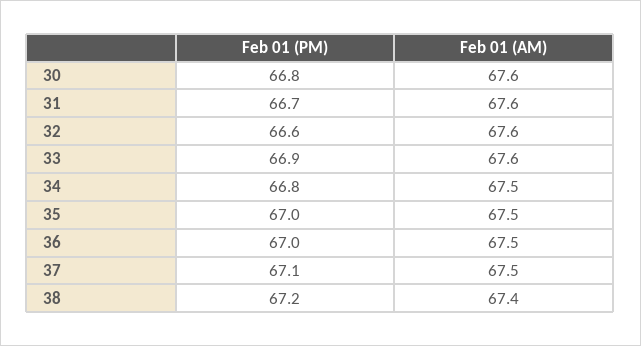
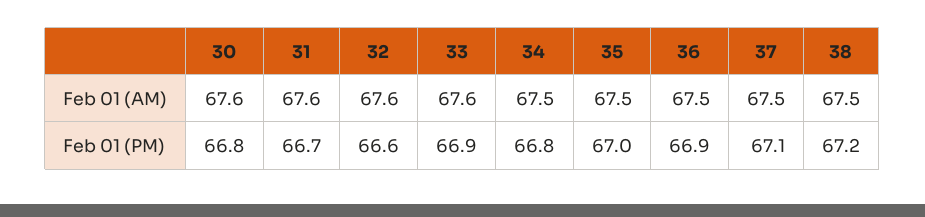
  {
    "Feb 01 (PM)": {
      "30": 66.8,
      "31": 66.7,
      "32": 66.6,
      "33": 66.9,
      "34": 66.8,
      "35": 67,
-     "36": 67,
+     "36": 66.9,
      "37": 67.1,
      "38": 67.2
    },
    "Feb 01 (AM)": {
      "30": 67.6,
      "31": 67.6,
      "32": 67.6,
      "33": 67.6,
      "34": 67.5,
      "35": 67.5,
      "36": 67.5,
      "37": 67.5,
-     "38": 67.4
+     "38": 67.5
    }
  }

